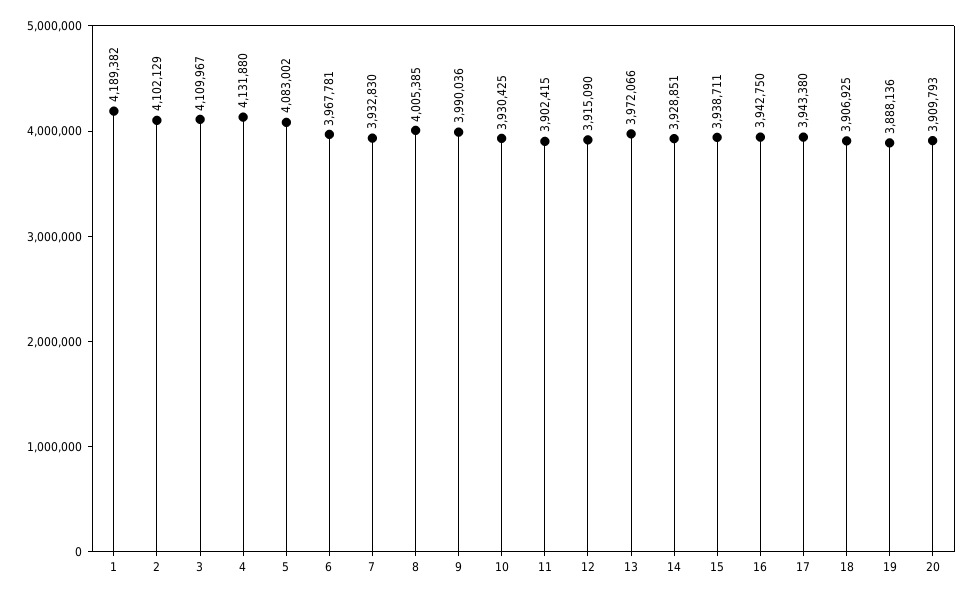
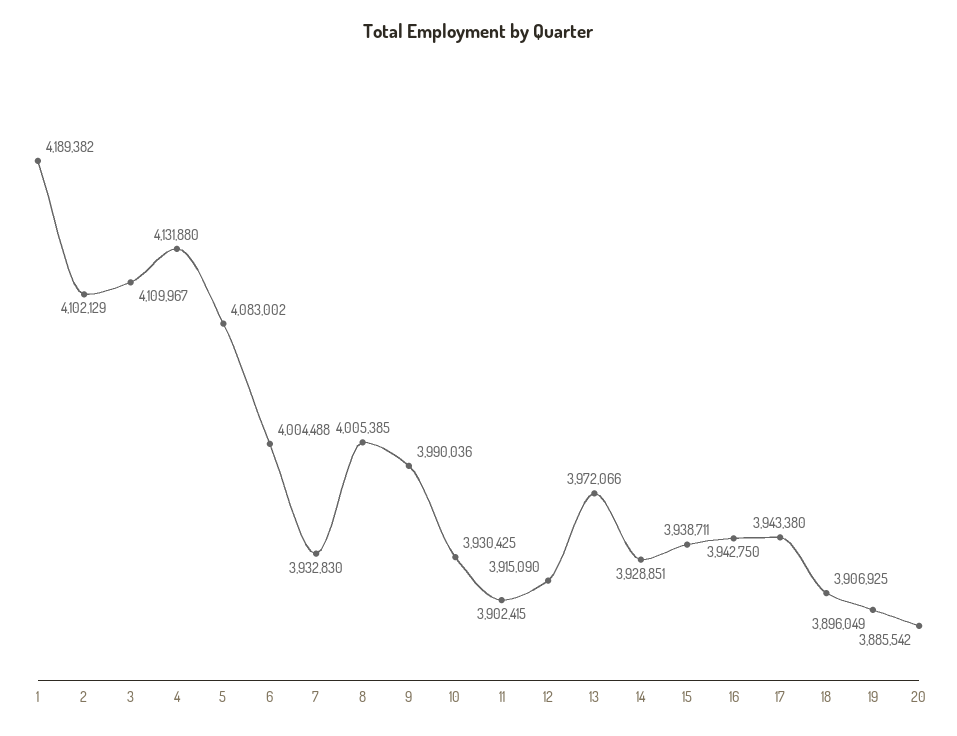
  {
    "1": 4189382,
    "2": 4102129,
    "3": 4109967,
    "4": 4131880,
    "5": 4083002,
-   "6": 3967781,
+   "6": 4004488,
    "7": 3932830,
    "8": 4005385,
    "9": 3990036,
    "10": 3930425,
    "11": 3902415,
    "12": 3915090,
    "13": 3972066,
    "14": 3928851,
    "15": 3938711,
    "16": 3942750,
    "17": 3943380,
    "18": 3906925,
-   "19": 3888136,
+   "19": 3896049,
-   "20": 3909793
+   "20": 3885542
  }

